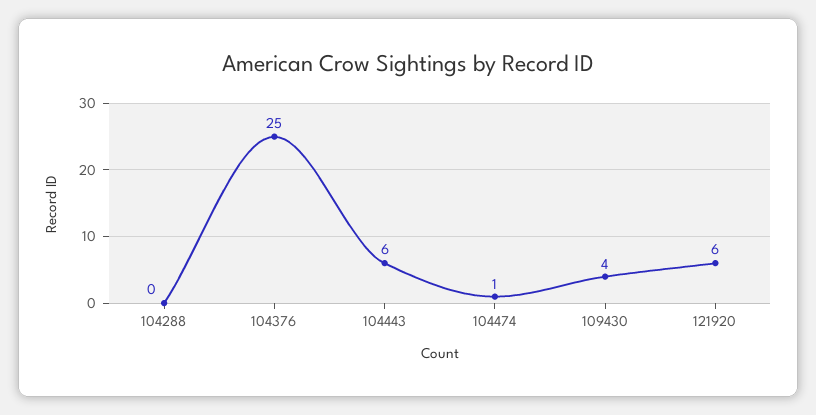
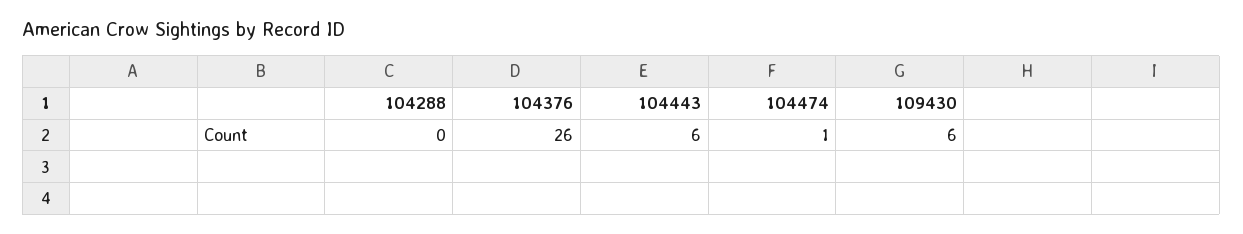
  {
    "104288": 0,
-   "104376": 25,
+   "104376": 26,
    "104443": 6,
    "104474": 1,
-   "109430": 4,
+   "109430": 6
-   "121920": 6
  }

